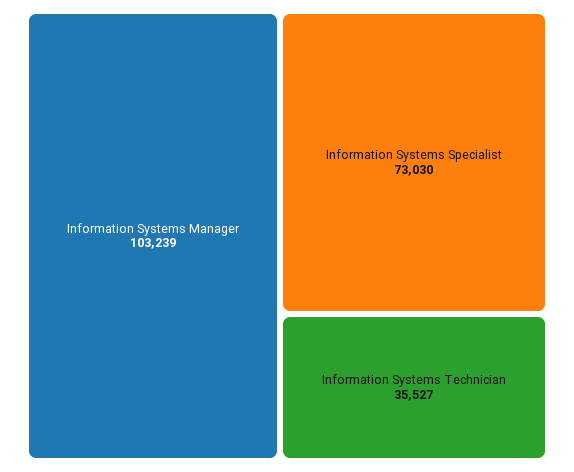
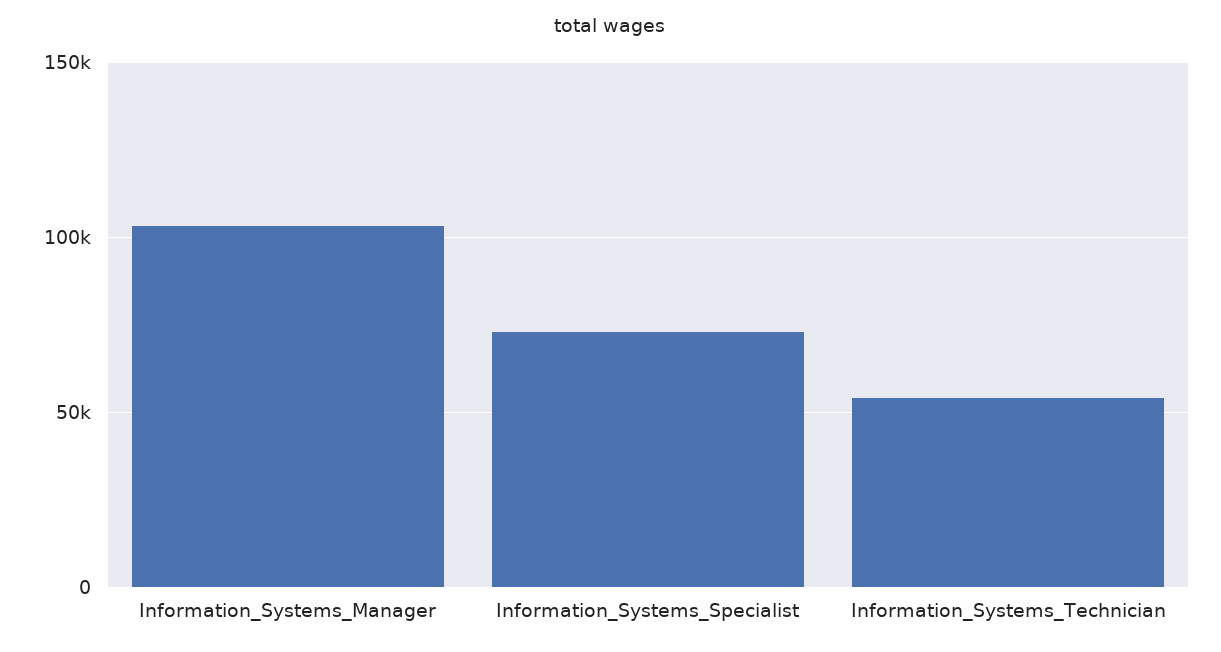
  {
    "Information Systems Manager": 103239,
    "Information Systems Specialist": 73030,
-   "Information Systems Technician": 35527
+   "Information Systems Technician": 55000
  }

